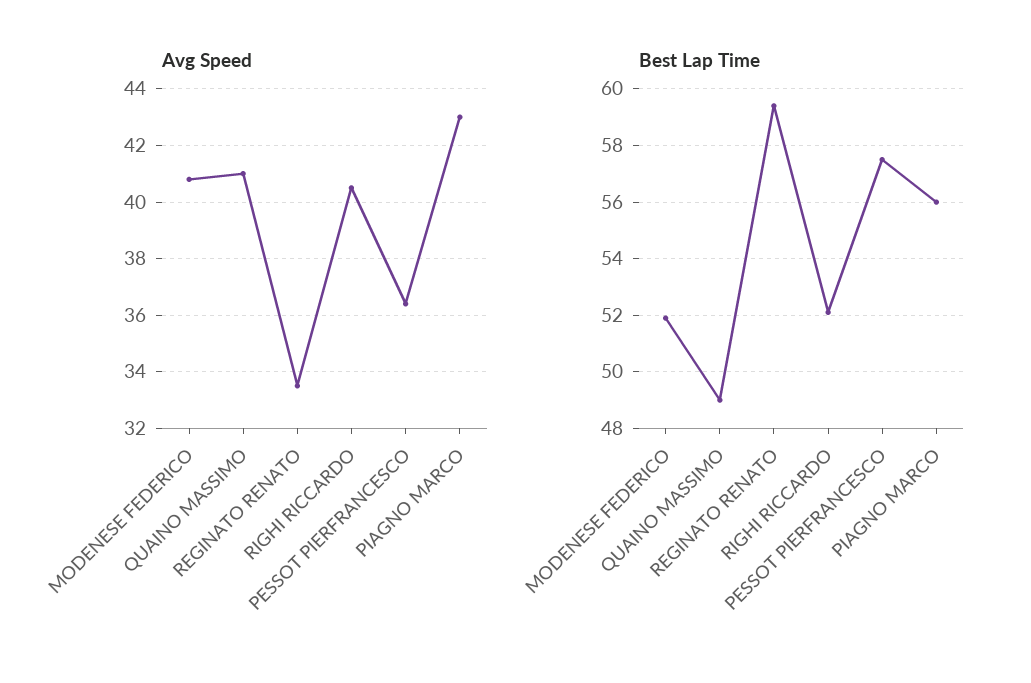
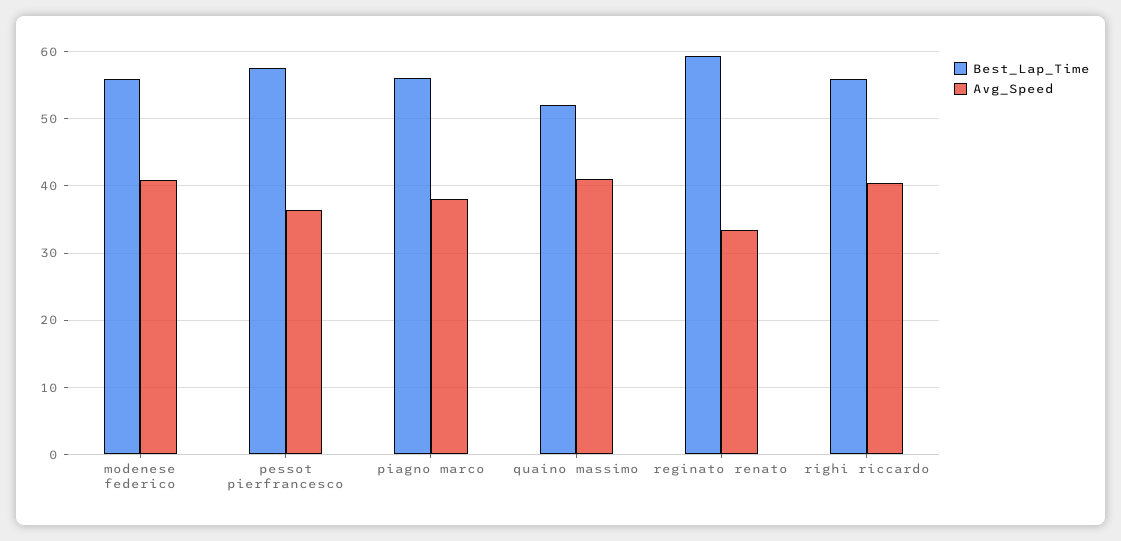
  {
    "Avg Speed": {
      "MODENESE FEDERICO": 41,
      "QUAINO MASSIMO": 41,
      "REGINATO RENATO": 33.5,
      "RIGHI RICCARDO": 40.5,
      "PESSOT PIERFRANCESCO": 36.5,
-     "PIAGNO MARCO": 43
+     "PIAGNO MARCO": 38
    },
    "Best Lap Time": {
-     "MODENESE FEDERICO": 52,
+     "MODENESE FEDERICO": 56,
-     "QUAINO MASSIMO": 49,
+     "QUAINO MASSIMO": 52,
      "REGINATO RENATO": 59.5,
-     "RIGHI RICCARDO": 52,
+     "RIGHI RICCARDO": 56,
      "PESSOT PIERFRANCESCO": 57.5,
      "PIAGNO MARCO": 56
    }
  }

